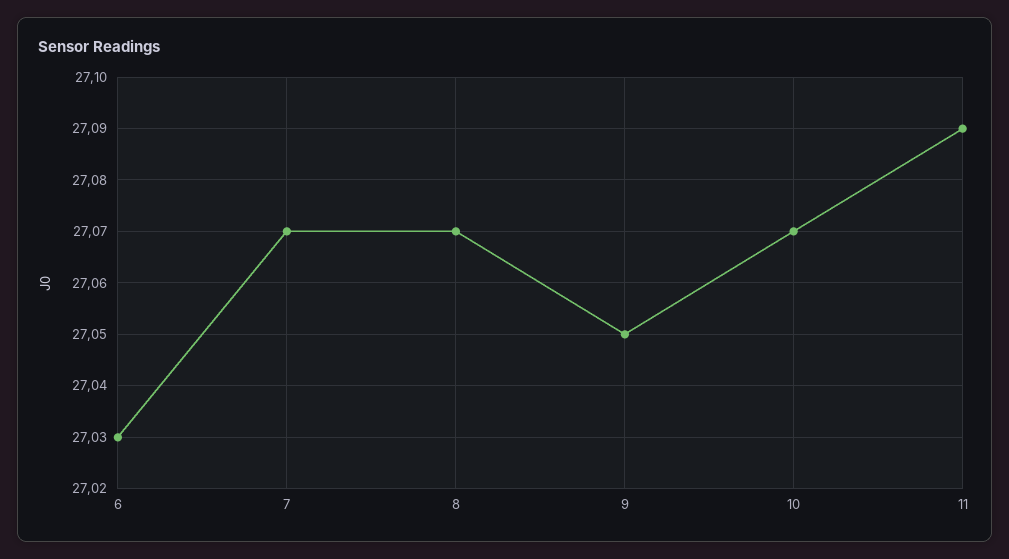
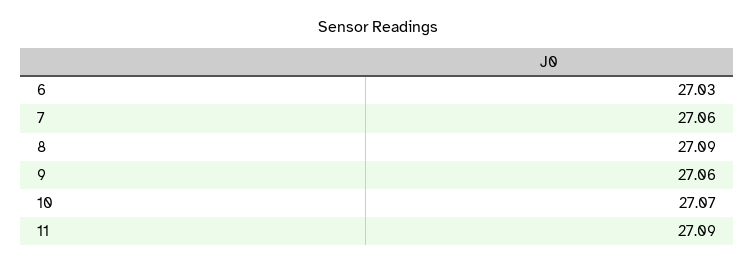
  {
    "6": 27.03,
-   "7": 27.07,
+   "7": 27.06,
-   "8": 27.07,
+   "8": 27.09,
-   "9": 27.05,
+   "9": 27.06,
    "10": 27.07,
    "11": 27.09
  }

